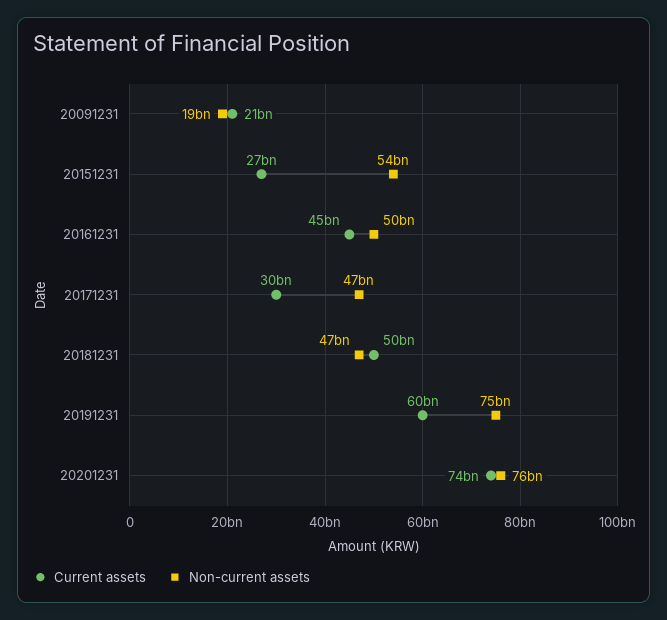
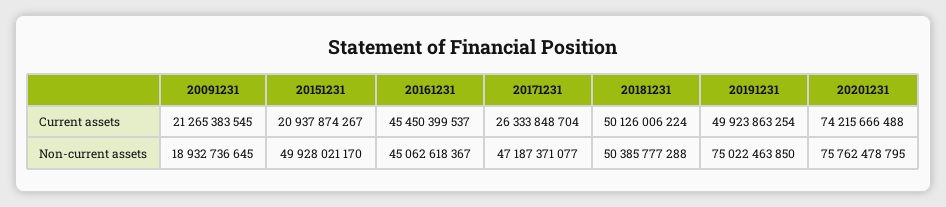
  {
    "Current assets": {
      "20091231": 21265383545,
-     "20151231": 27000000000,
+     "20151231": 20937874267,
      "20161231": 45450399537,
-     "20171231": 30000000000,
+     "20171231": 26333848704,
      "20181231": 50126006224,
-     "20191231": 60000000000,
+     "20191231": 49923863254,
      "20201231": 74215666488
    },
    "Non-current assets": {
      "20091231": 18932736645,
-     "20151231": 54000000000,
+     "20151231": 49928021170,
-     "20161231": 50000000000,
+     "20161231": 45062618367,
      "20171231": 47187371077,
-     "20181231": 47000000000,
+     "20181231": 50385777288,
      "20191231": 75022463850,
      "20201231": 75762478795
    }
  }

